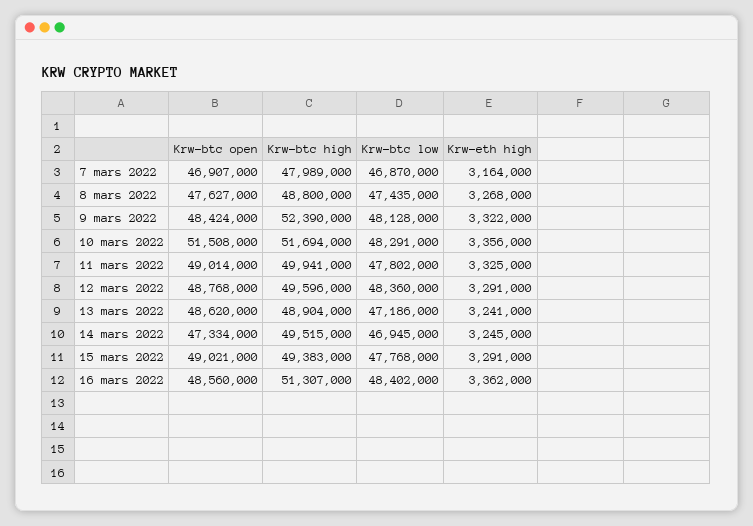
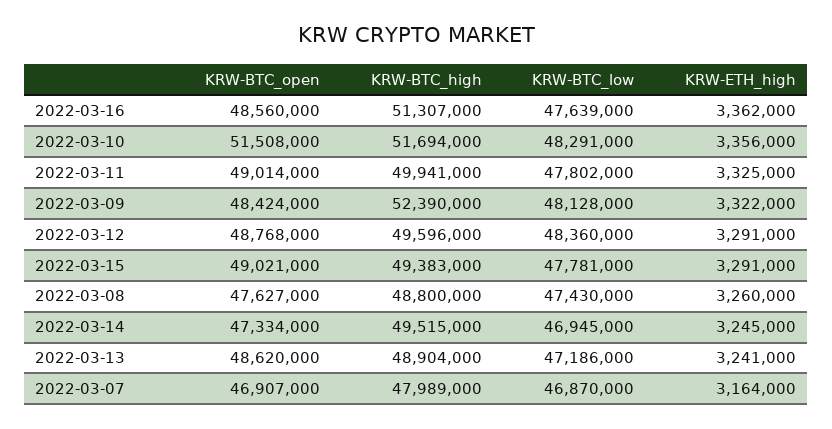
  {
    "Krw-btc open": {
      "7 mars 2022": 46907000,
      "8 mars 2022": 47627000,
      "9 mars 2022": 48424000,
      "10 mars 2022": 51508000,
      "11 mars 2022": 49014000,
      "12 mars 2022": 48768000,
      "13 mars 2022": 48620000,
      "14 mars 2022": 47334000,
      "15 mars 2022": 49021000,
      "16 mars 2022": 48560000
    },
    "Krw-btc high": {
      "7 mars 2022": 47989000,
      "8 mars 2022": 48800000,
      "9 mars 2022": 52390000,
      "10 mars 2022": 51694000,
      "11 mars 2022": 49941000,
      "12 mars 2022": 49596000,
      "13 mars 2022": 48904000,
      "14 mars 2022": 49515000,
      "15 mars 2022": 49383000,
      "16 mars 2022": 51307000
    },
    "Krw-btc low": {
      "7 mars 2022": 46870000,
-     "8 mars 2022": 47435000,
+     "8 mars 2022": 47430000,
      "9 mars 2022": 48128000,
      "10 mars 2022": 48291000,
      "11 mars 2022": 47802000,
      "12 mars 2022": 48360000,
      "13 mars 2022": 47186000,
      "14 mars 2022": 46945000,
-     "15 mars 2022": 47768000,
+     "15 mars 2022": 47781000,
-     "16 mars 2022": 48402000
+     "16 mars 2022": 47639000
    },
    "Krw-eth high": {
      "7 mars 2022": 3164000,
-     "8 mars 2022": 3268000,
+     "8 mars 2022": 3260000,
      "9 mars 2022": 3322000,
      "10 mars 2022": 3356000,
      "11 mars 2022": 3325000,
      "12 mars 2022": 3291000,
      "13 mars 2022": 3241000,
      "14 mars 2022": 3245000,
      "15 mars 2022": 3291000,
      "16 mars 2022": 3362000
    }
  }

